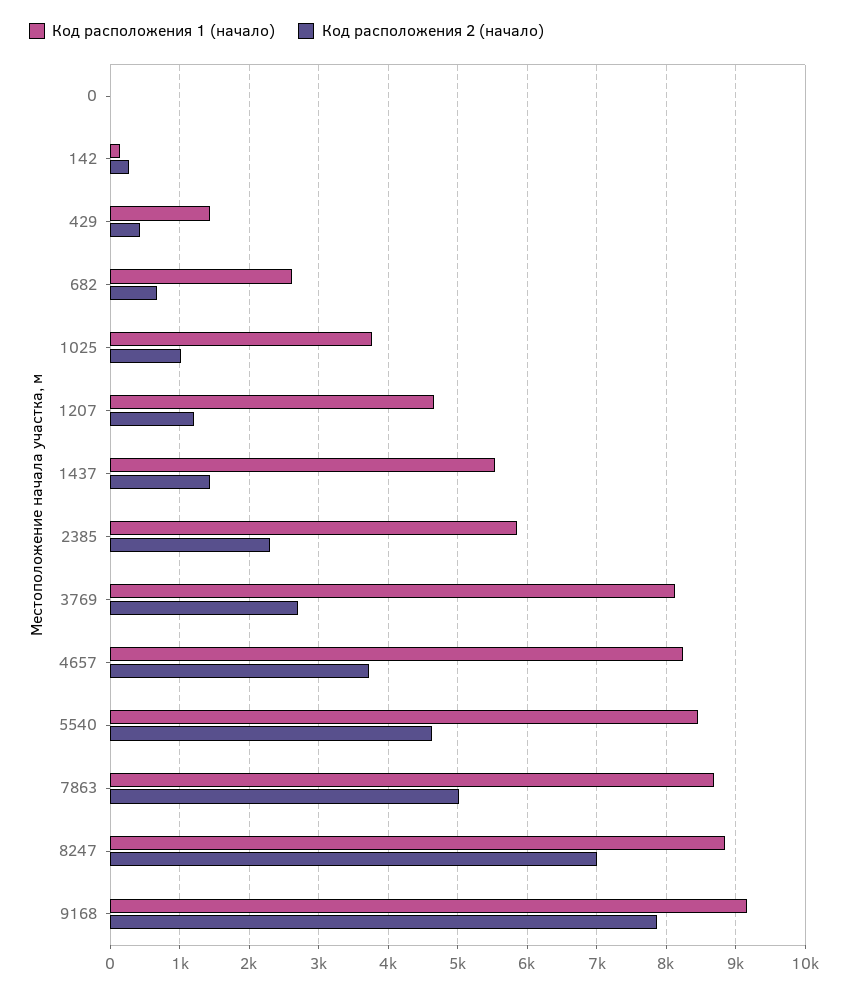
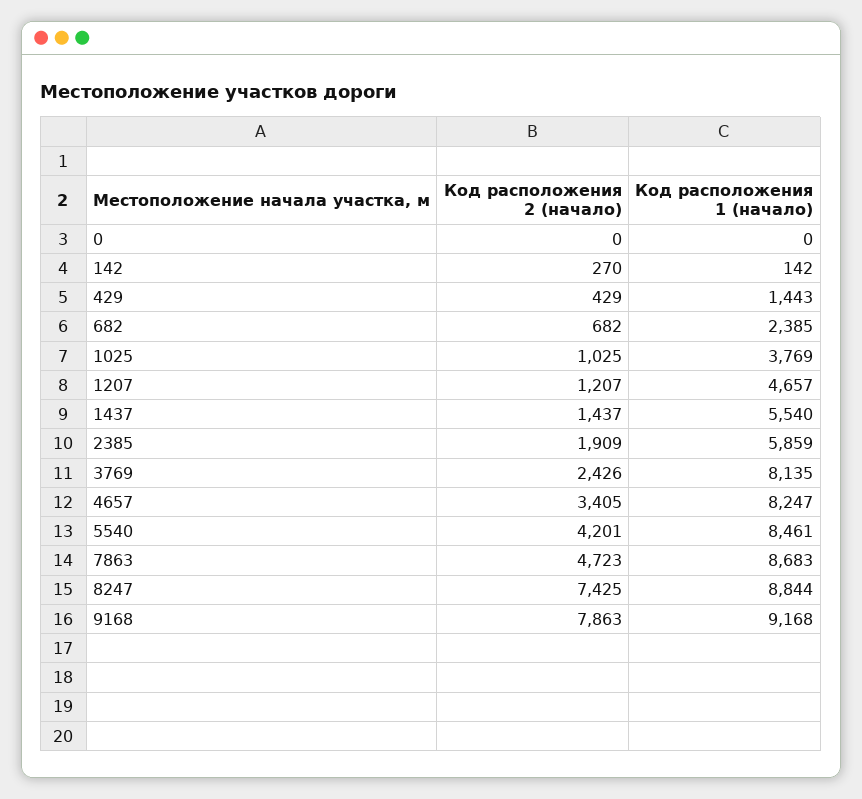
  {
    "Код расположения 1 (начало)": {
      "0": 0,
      "142": 142,
      "429": 1443,
-     "682": 2600,
+     "682": 2385,
      "1025": 3769,
      "1207": 4657,
      "1437": 5540,
      "2385": 5859,
      "3769": 8135,
      "4657": 8247,
      "5540": 8461,
      "7863": 8683,
      "8247": 8844,
      "9168": 9168
    },
    "Код расположения 2 (начало)": {
      "0": 0,
      "142": 270,
      "429": 429,
      "682": 682,
      "1025": 1025,
      "1207": 1207,
      "1437": 1437,
-     "2385": 2300,
+     "2385": 1909,
-     "3769": 2700,
+     "3769": 2426,
-     "4657": 3700,
+     "4657": 3405,
-     "5540": 4600,
+     "5540": 4201,
-     "7863": 5000,
+     "7863": 4723,
-     "8247": 7000,
+     "8247": 7425,
      "9168": 7863
    }
  }

